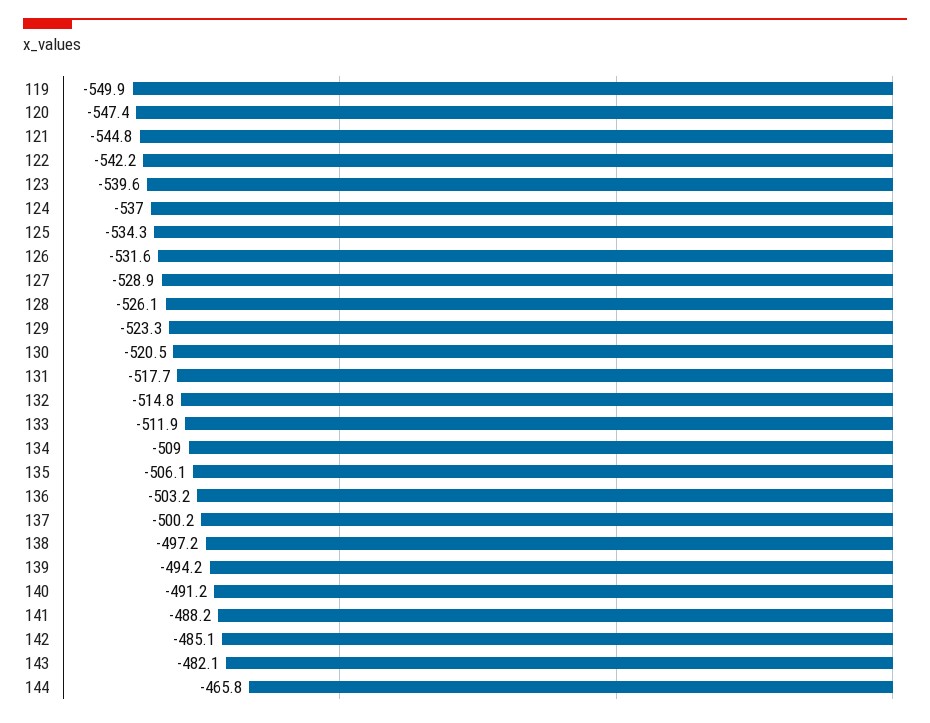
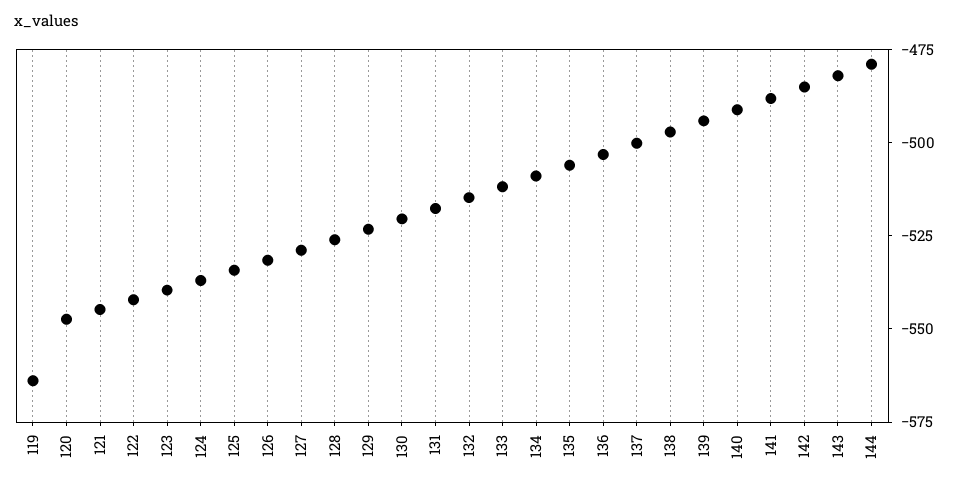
  {
-   "119": -549.9,
+   "119": -565,
    "120": -547.4,
    "121": -544.8,
    "122": -542.2,
    "123": -539.6,
    "124": -537,
    "125": -534.3,
    "126": -531.6,
    "127": -528.9,
    "128": -526.1,
    "129": -523.3,
    "130": -520.5,
    "131": -517.7,
    "132": -514.8,
    "133": -511.9,
    "134": -509,
    "135": -506.1,
    "136": -503.2,
    "137": -500.2,
    "138": -497.2,
    "139": -494.2,
    "140": -491.2,
    "141": -488.2,
    "142": -485.1,
    "143": -482.1,
-   "144": -465.8
+   "144": -480
  }

